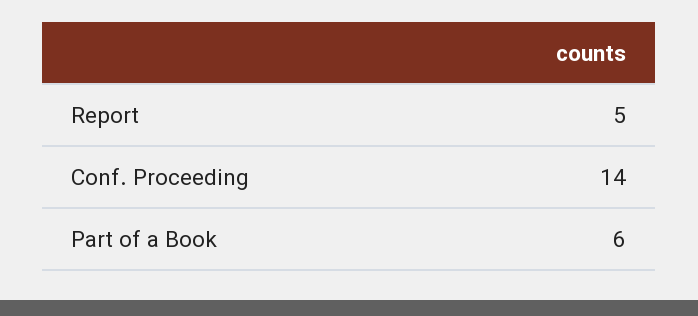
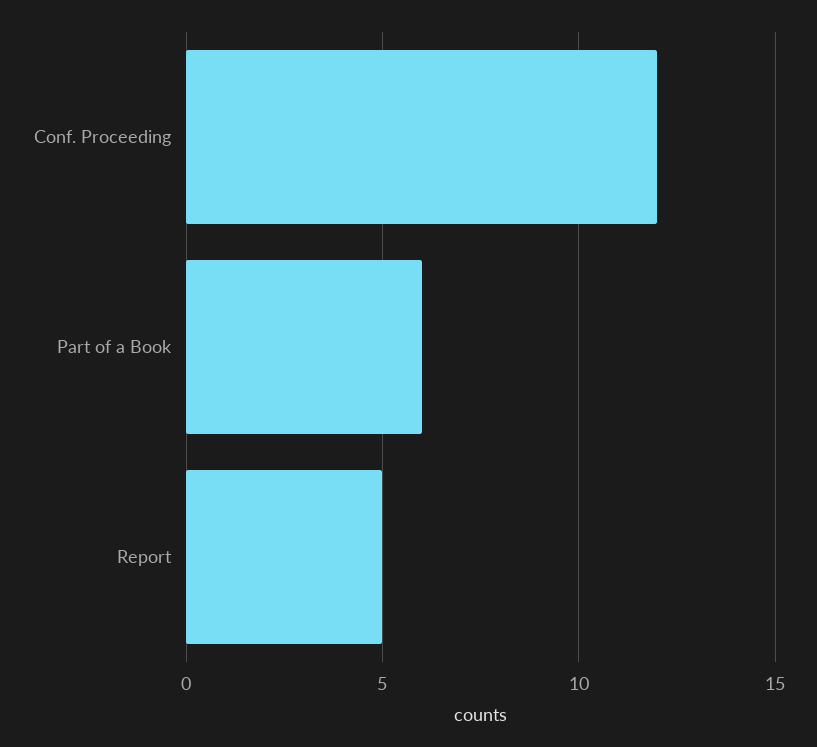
  {
    "Report": 5,
-   "Conf. Proceeding": 14,
+   "Conf. Proceeding": 12,
    "Part of a Book": 6
  }

